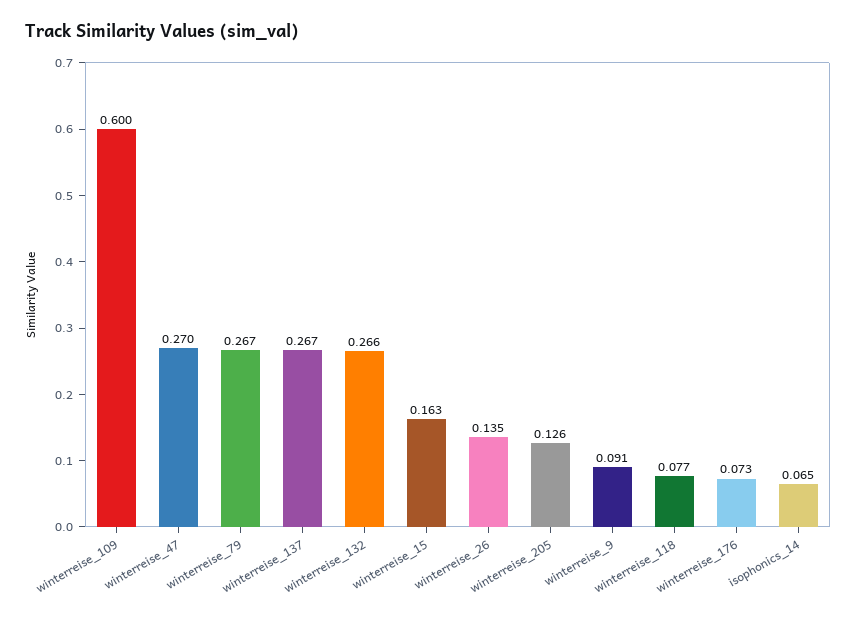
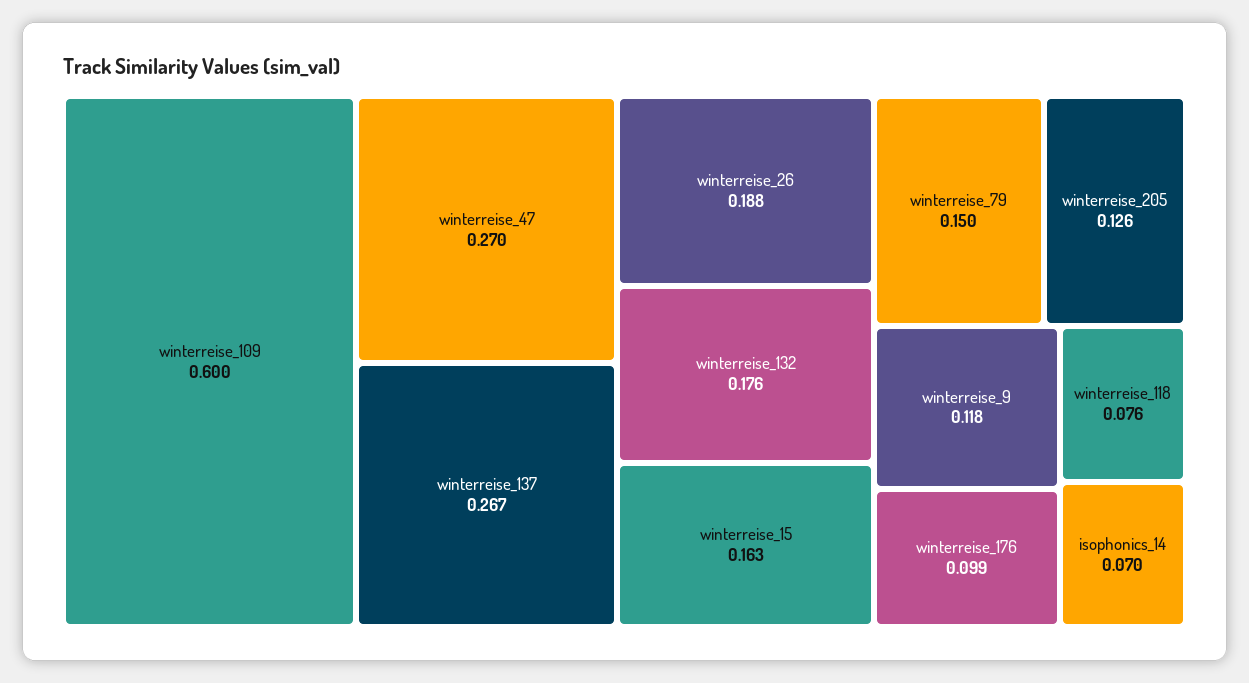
  {
    "winterreise_109": 0.6,
    "winterreise_47": 0.27,
-   "winterreise_79": 0.267,
+   "winterreise_79": 0.15,
    "winterreise_137": 0.267,
-   "winterreise_132": 0.266,
+   "winterreise_132": 0.176,
    "winterreise_15": 0.163,
-   "winterreise_26": 0.135,
+   "winterreise_26": 0.188,
    "winterreise_205": 0.126,
-   "winterreise_9": 0.091,
+   "winterreise_9": 0.118,
-   "winterreise_118": 0.077,
+   "winterreise_118": 0.076,
-   "winterreise_176": 0.073,
+   "winterreise_176": 0.099,
-   "isophonics_14": 0.065
+   "isophonics_14": 0.07
  }

